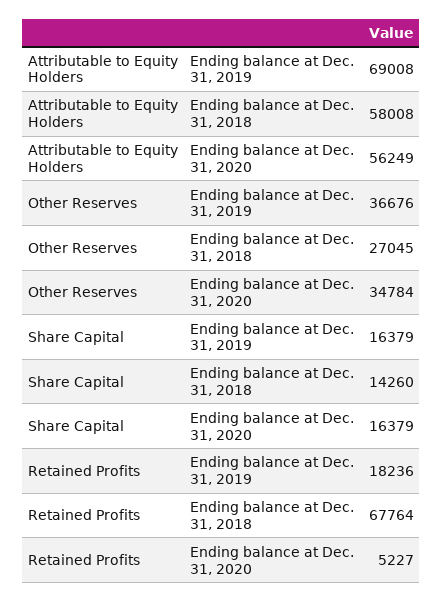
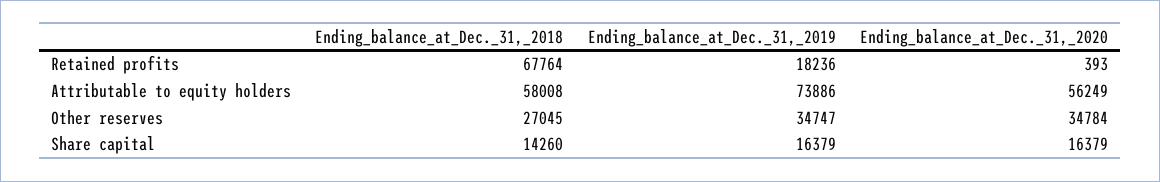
  {
    "Attributable to Equity Holders": {
-     "Ending balance at Dec. 31, 2019": 69008,
+     "Ending balance at Dec. 31, 2019": 73886,
      "Ending balance at Dec. 31, 2018": 58008,
      "Ending balance at Dec. 31, 2020": 56249
    },
    "Other Reserves": {
-     "Ending balance at Dec. 31, 2019": 36676,
+     "Ending balance at Dec. 31, 2019": 34747,
      "Ending balance at Dec. 31, 2018": 27045,
      "Ending balance at Dec. 31, 2020": 34784
    },
    "Share Capital": {
      "Ending balance at Dec. 31, 2019": 16379,
      "Ending balance at Dec. 31, 2018": 14260,
      "Ending balance at Dec. 31, 2020": 16379
    },
    "Retained Profits": {
      "Ending balance at Dec. 31, 2019": 18236,
      "Ending balance at Dec. 31, 2018": 67764,
-     "Ending balance at Dec. 31, 2020": 5227
+     "Ending balance at Dec. 31, 2020": 393
    }
  }

